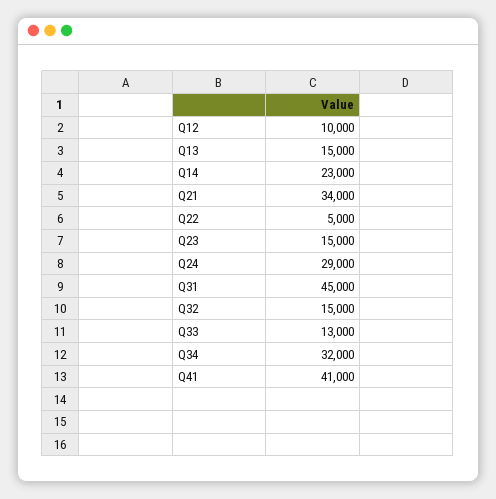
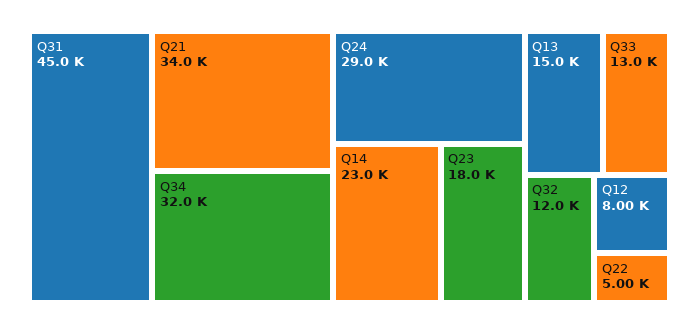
  {
-   "Q12": 10000,
+   "Q12": 8000,
    "Q13": 15000,
    "Q14": 23000,
    "Q21": 34000,
    "Q22": 5000,
-   "Q23": 15000,
+   "Q23": 18000,
    "Q24": 29000,
    "Q31": 45000,
-   "Q32": 15000,
+   "Q32": 12000,
    "Q33": 13000,
-   "Q34": 32000,
+   "Q34": 32000
-   "Q41": 41000
  }

